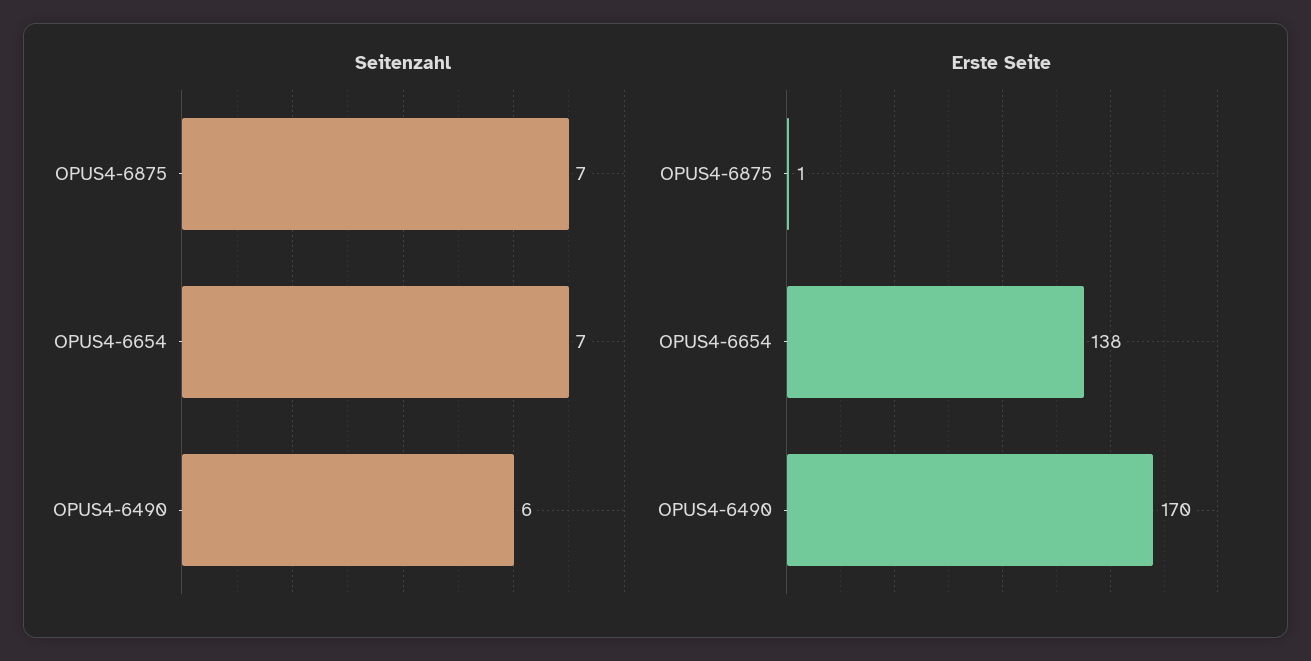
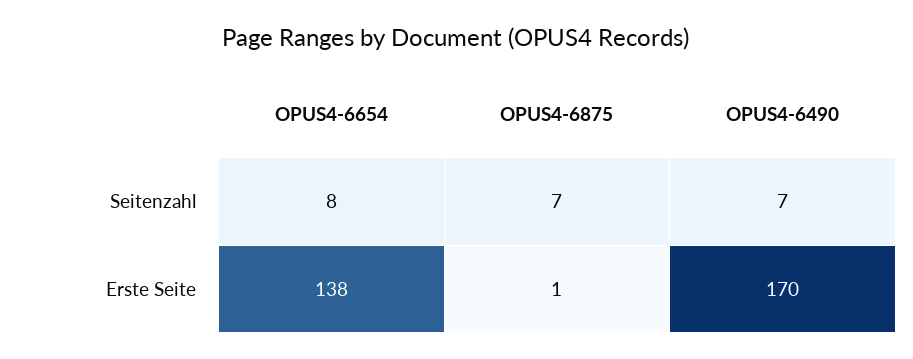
  {
    "Seitenzahl": {
      "OPUS4-6875": 7,
-     "OPUS4-6654": 7,
+     "OPUS4-6654": 8,
-     "OPUS4-6490": 6
+     "OPUS4-6490": 7
    },
    "Erste Seite": {
      "OPUS4-6875": 1,
      "OPUS4-6654": 138,
      "OPUS4-6490": 170
    }
  }

